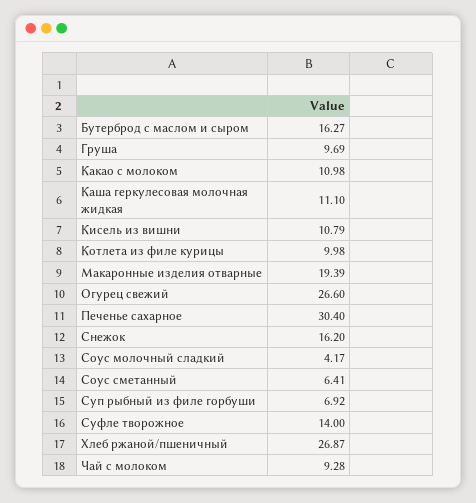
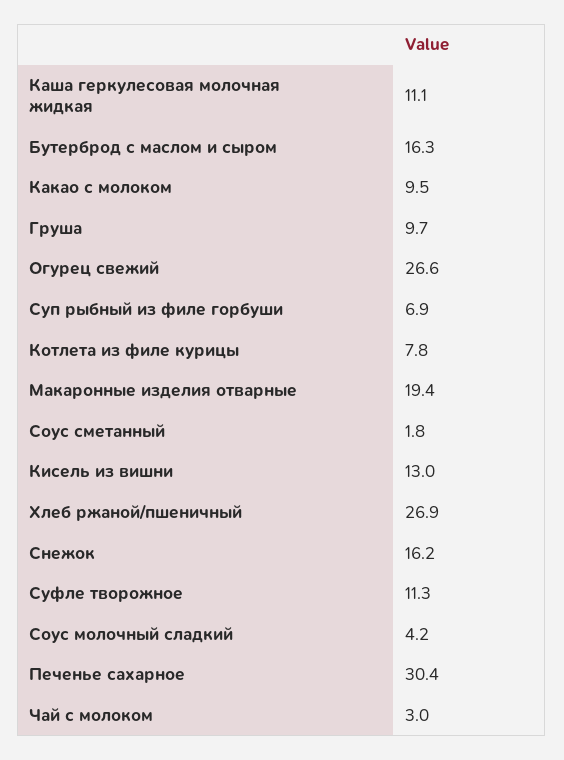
  {
    "Бутерброд с маслом и сыром": 16.27,
    "Груша": 9.69,
-   "Какао с молоком": 10.98,
+   "Какао с молоком": 9.5,
    "Каша геркулесовая молочная жидкая": 11.1,
-   "Кисель из вишни": 10.79,
+   "Кисель из вишни": 13,
-   "Котлета из филе курицы": 9.98,
+   "Котлета из филе курицы": 7.8,
    "Макаронные изделия отварные": 19.39,
    "Огурец свежий": 26.6,
    "Печенье сахарное": 30.4,
    "Снежок": 16.2,
    "Соус молочный сладкий": 4.17,
-   "Соус сметанный": 6.41,
+   "Соус сметанный": 1.8,
    "Суп рыбный из филе горбуши": 6.92,
-   "Суфле творожное": 14,
+   "Суфле творожное": 11.3,
    "Хлеб ржаной/пшеничный": 26.87,
-   "Чай с молоком": 9.28
+   "Чай с молоком": 3
  }

